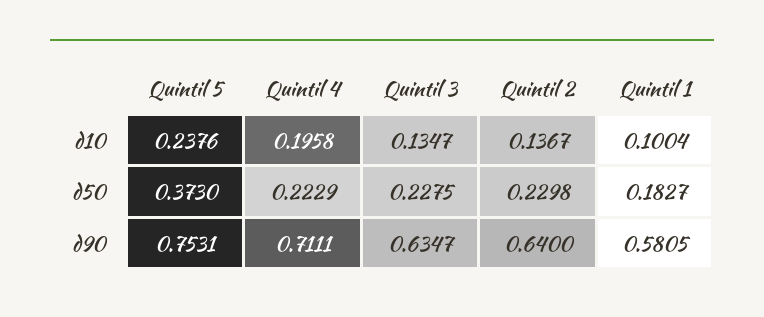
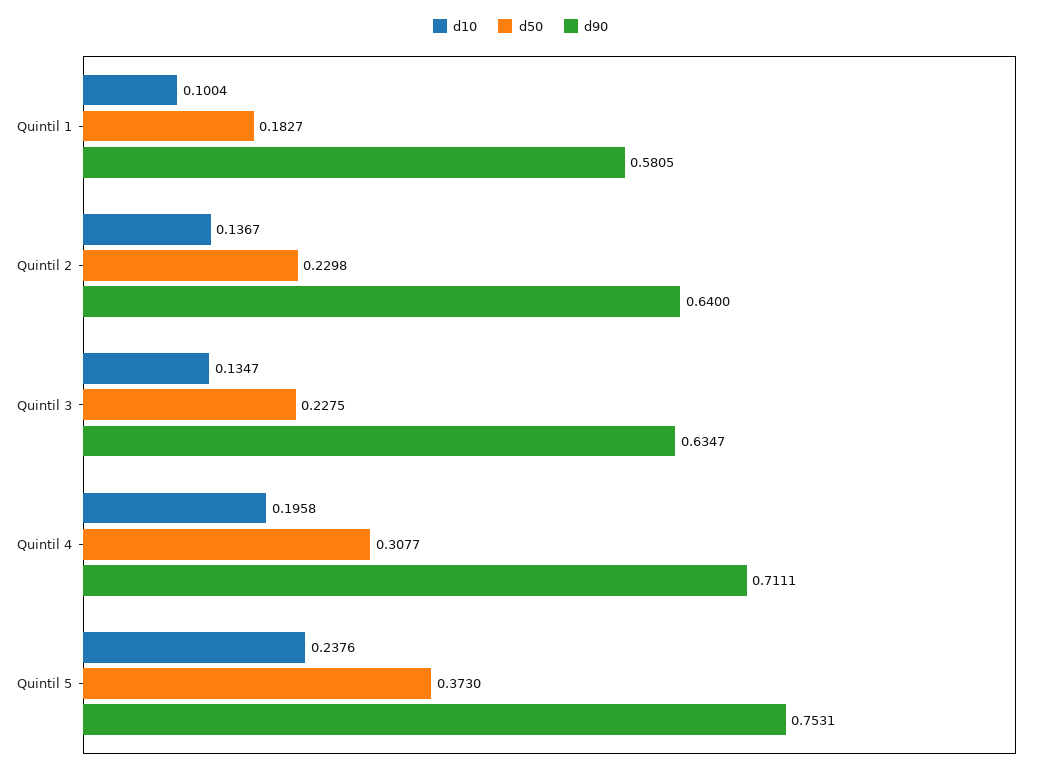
  {
    "d10": {
      "Quintil 5": 0.2376,
      "Quintil 4": 0.1958,
      "Quintil 3": 0.1347,
      "Quintil 2": 0.1367,
      "Quintil 1": 0.1004
    },
    "d50": {
      "Quintil 5": 0.373,
-     "Quintil 4": 0.2229,
+     "Quintil 4": 0.3077,
      "Quintil 3": 0.2275,
      "Quintil 2": 0.2298,
      "Quintil 1": 0.1827
    },
    "d90": {
      "Quintil 5": 0.7531,
      "Quintil 4": 0.7111,
      "Quintil 3": 0.6347,
      "Quintil 2": 0.64,
      "Quintil 1": 0.5805
    }
  }

